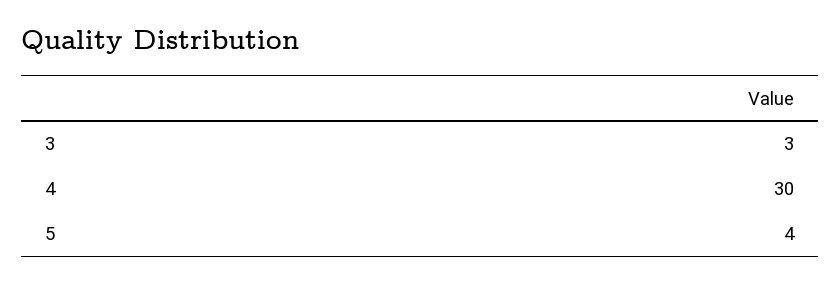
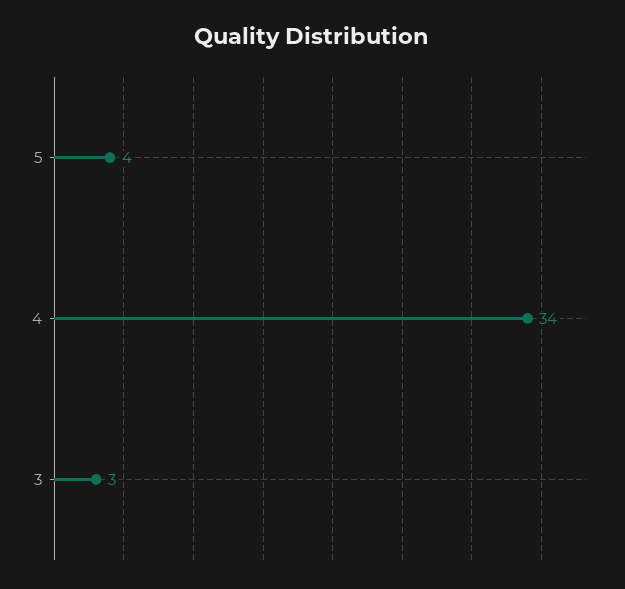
  {
    "3": 3,
-   "4": 30,
+   "4": 34,
    "5": 4
  }

